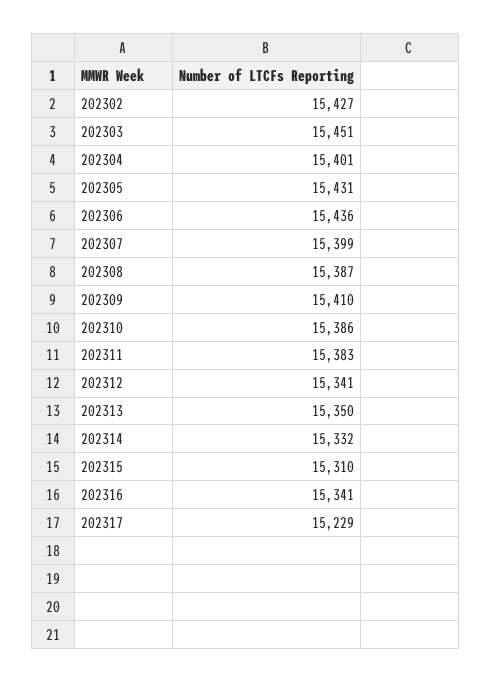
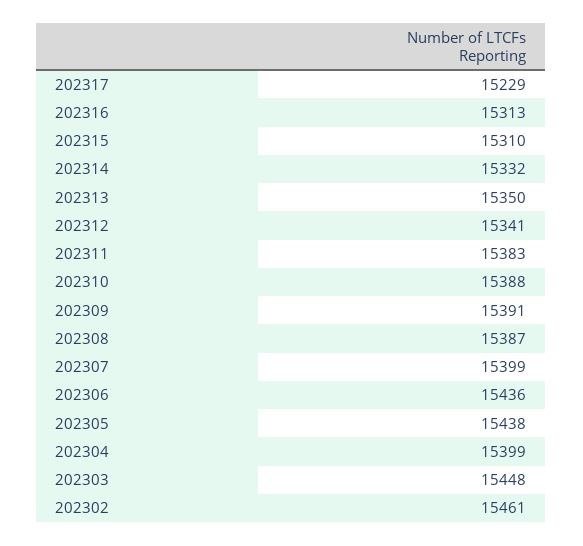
  {
-   "202302": 15427,
+   "202302": 15461,
-   "202303": 15451,
+   "202303": 15448,
-   "202304": 15401,
+   "202304": 15399,
-   "202305": 15431,
+   "202305": 15438,
    "202306": 15436,
    "202307": 15399,
    "202308": 15387,
-   "202309": 15410,
+   "202309": 15391,
-   "202310": 15386,
+   "202310": 15388,
    "202311": 15383,
    "202312": 15341,
    "202313": 15350,
    "202314": 15332,
    "202315": 15310,
-   "202316": 15341,
+   "202316": 15313,
    "202317": 15229
  }

